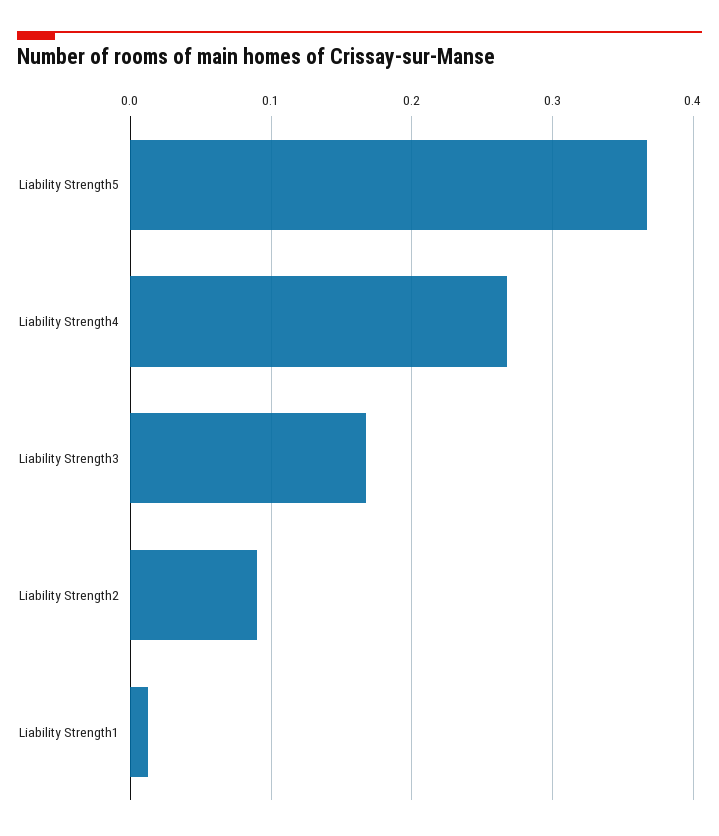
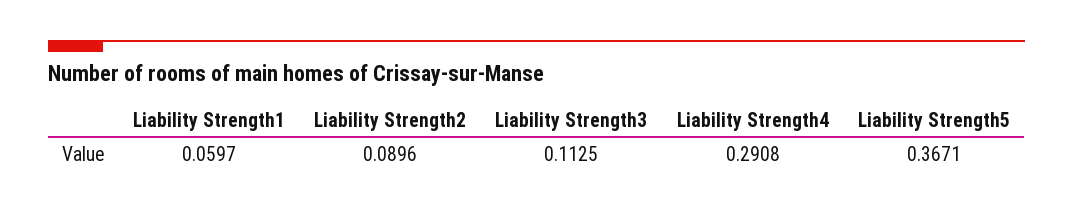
  {
    "Liability Strength5": 0.3671,
-   "Liability Strength4": 0.27,
+   "Liability Strength4": 0.2908,
-   "Liability Strength3": 0.17,
+   "Liability Strength3": 0.1125,
    "Liability Strength2": 0.0896,
-   "Liability Strength1": 0.01
+   "Liability Strength1": 0.0597
  }

